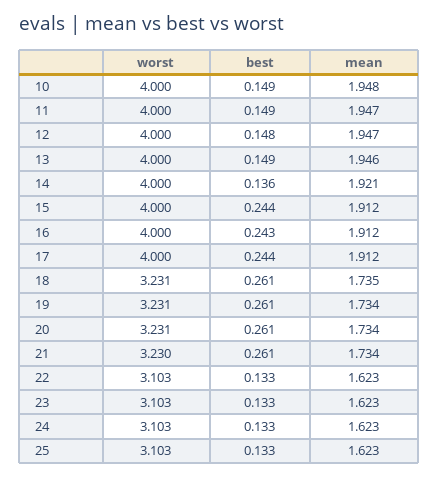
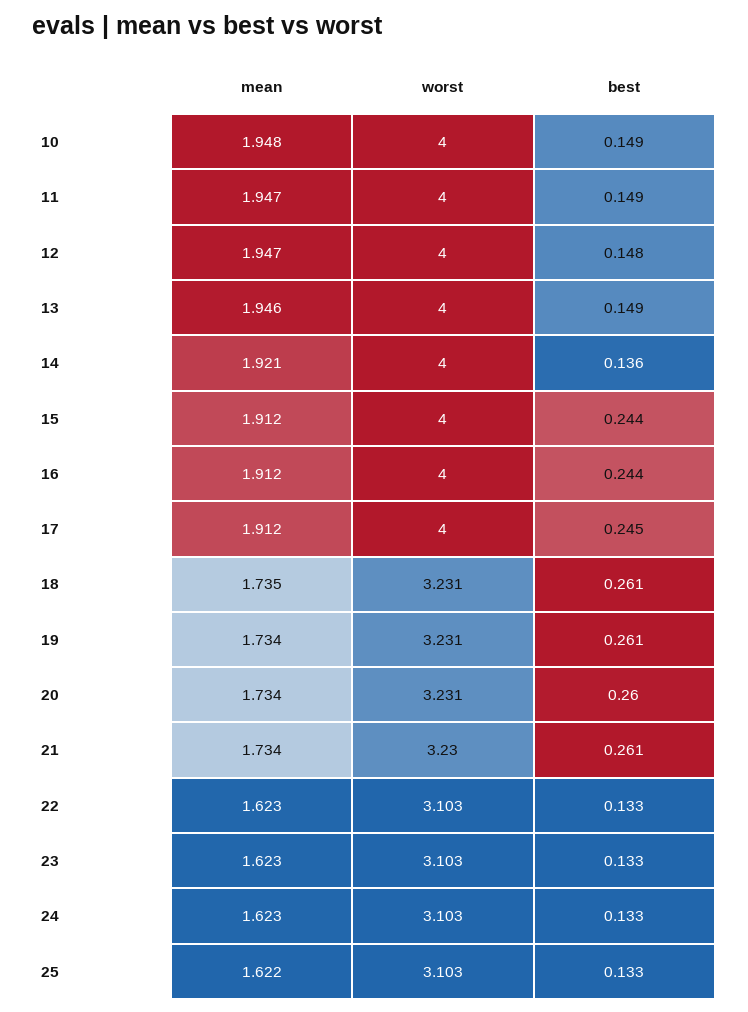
  {
    "worst": {
      "10": 4,
      "11": 4,
      "12": 4,
      "13": 4,
      "14": 4,
      "15": 4,
      "16": 4,
      "17": 4,
      "18": 3.231,
      "19": 3.231,
      "20": 3.231,
      "21": 3.23,
      "22": 3.103,
      "23": 3.103,
      "24": 3.103,
      "25": 3.103
    },
    "best": {
      "10": 0.149,
      "11": 0.149,
      "12": 0.148,
      "13": 0.149,
      "14": 0.136,
      "15": 0.244,
-     "16": 0.243,
+     "16": 0.244,
-     "17": 0.244,
+     "17": 0.245,
      "18": 0.261,
      "19": 0.261,
-     "20": 0.261,
+     "20": 0.26,
      "21": 0.261,
      "22": 0.133,
      "23": 0.133,
      "24": 0.133,
      "25": 0.133
    },
    "mean": {
      "10": 1.948,
      "11": 1.947,
      "12": 1.947,
      "13": 1.946,
      "14": 1.921,
      "15": 1.912,
      "16": 1.912,
      "17": 1.912,
      "18": 1.735,
      "19": 1.734,
      "20": 1.734,
      "21": 1.734,
      "22": 1.623,
      "23": 1.623,
      "24": 1.623,
-     "25": 1.623
+     "25": 1.622
    }
  }

